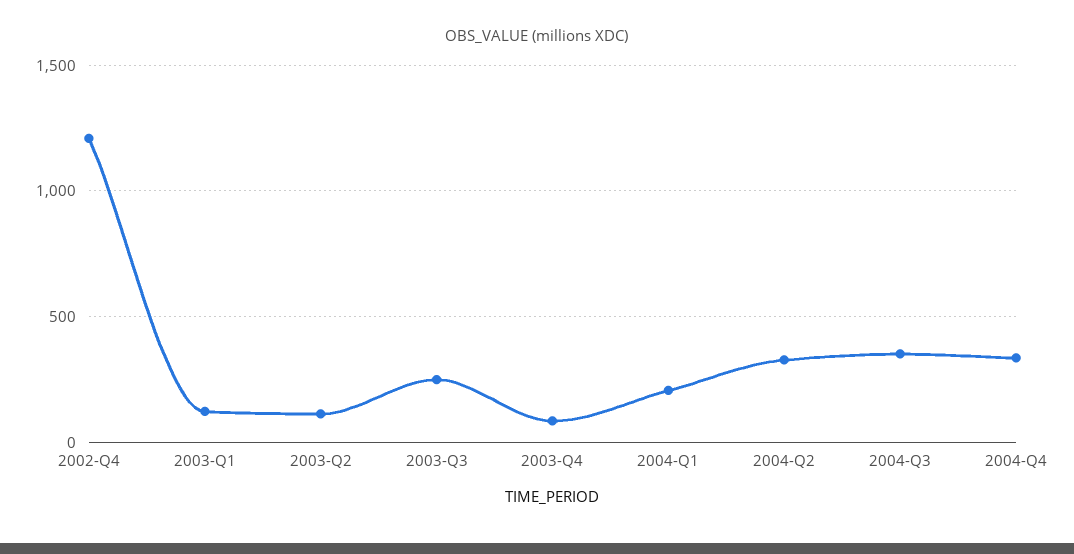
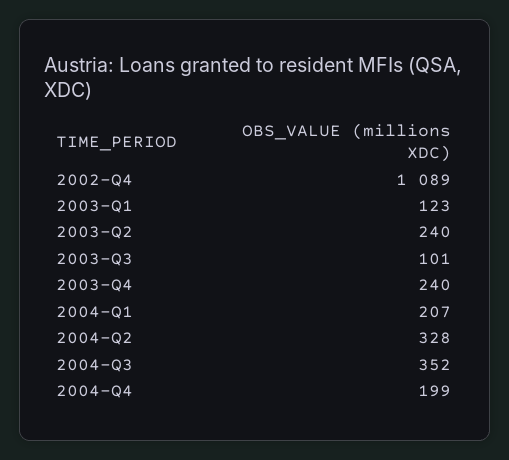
  {
-   "2002-Q4": 1200,
+   "2002-Q4": 1089,
    "2003-Q1": 123,
-   "2003-Q2": 100,
+   "2003-Q2": 240,
-   "2003-Q3": 250,
+   "2003-Q3": 101,
-   "2003-Q4": 100,
+   "2003-Q4": 240,
    "2004-Q1": 207,
    "2004-Q2": 328,
    "2004-Q3": 352,
-   "2004-Q4": 350
+   "2004-Q4": 199
  }

